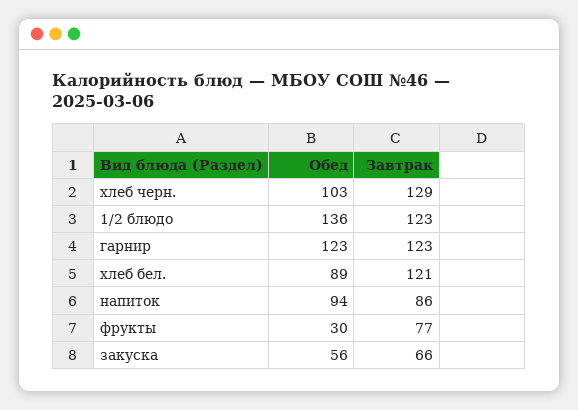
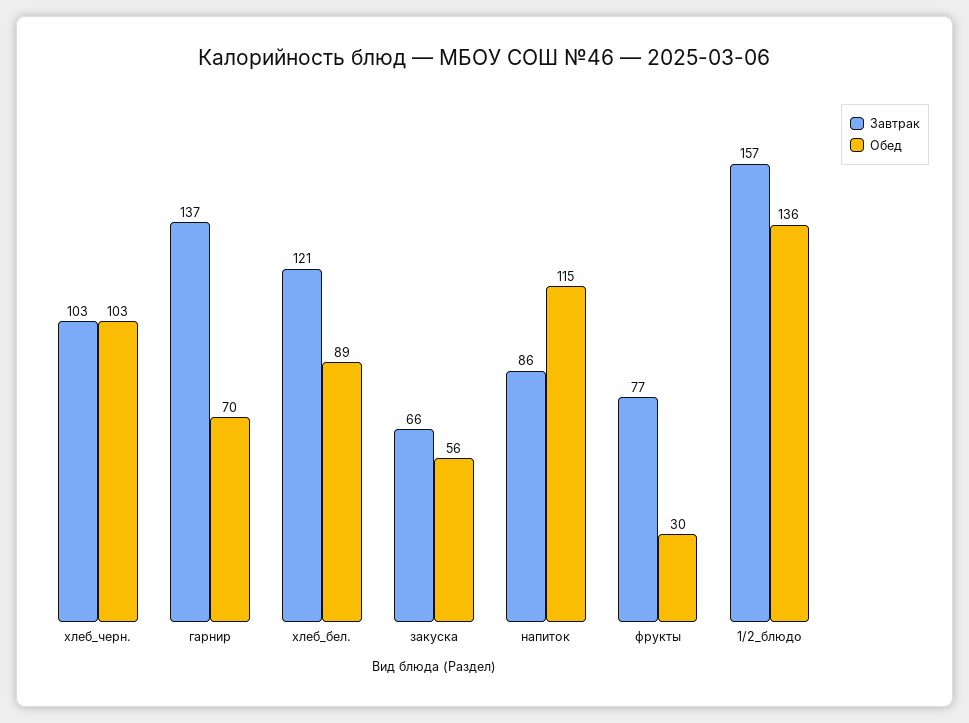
  {
    "Обед": {
      "хлеб черн.": 103,
      "1/2 блюдо": 136,
-     "гарнир": 123,
+     "гарнир": 70,
      "хлеб бел.": 89,
-     "напиток": 94,
+     "напиток": 115,
      "фрукты": 30,
      "закуска": 56
    },
    "Завтрак": {
-     "хлеб черн.": 129,
+     "хлеб черн.": 103,
-     "1/2 блюдо": 123,
+     "1/2 блюдо": 157,
-     "гарнир": 123,
+     "гарнир": 137,
      "хлеб бел.": 121,
      "напиток": 86,
      "фрукты": 77,
      "закуска": 66
    }
  }

